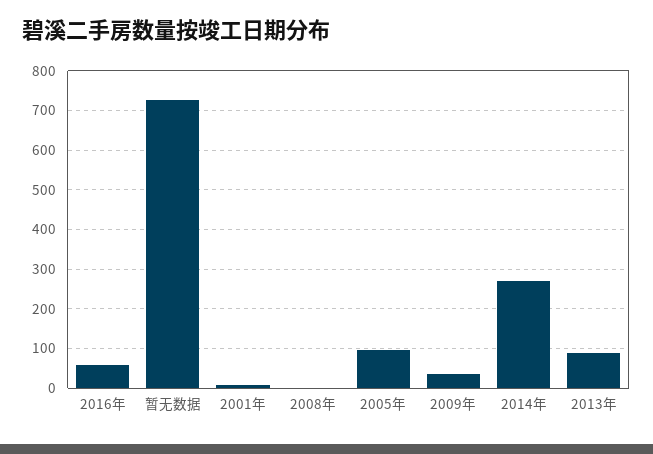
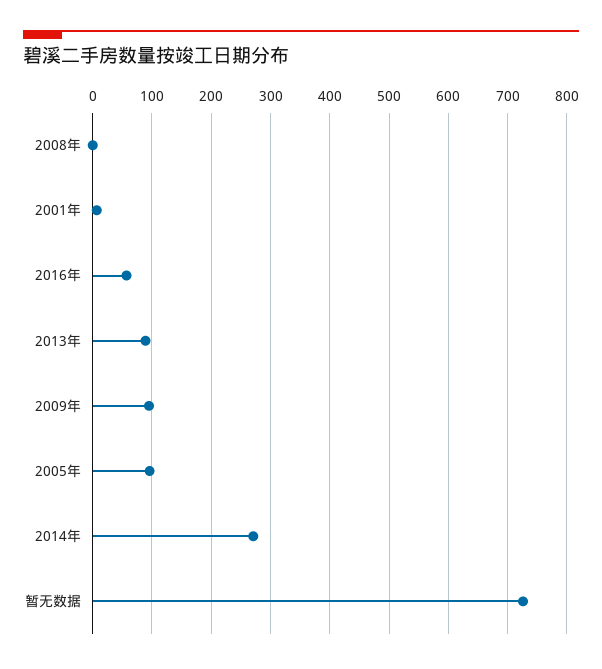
  {
    "2016年": 60,
    "暂无数据": 720,
    "2001年": 0,
    "2008年": 0,
    "2005年": 100,
-   "2009年": 40,
+   "2009年": 100,
    "2014年": 280,
    "2013年": 80
  }

